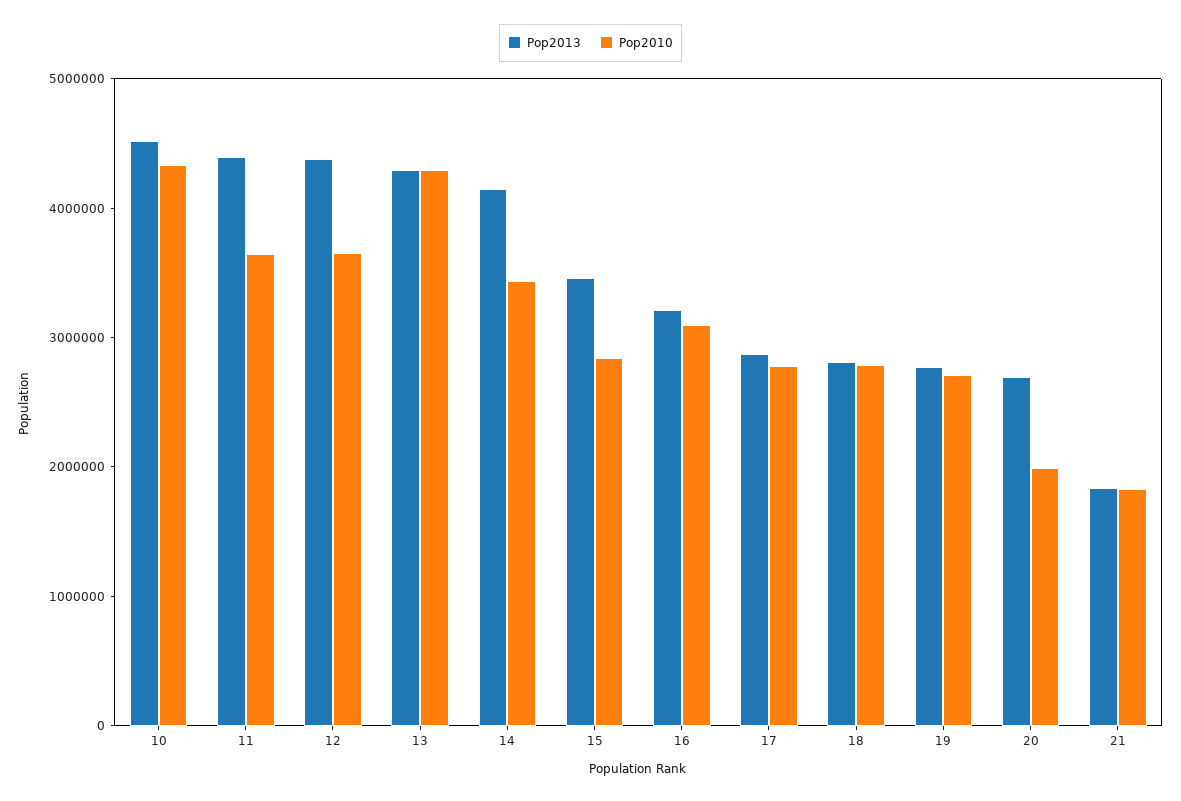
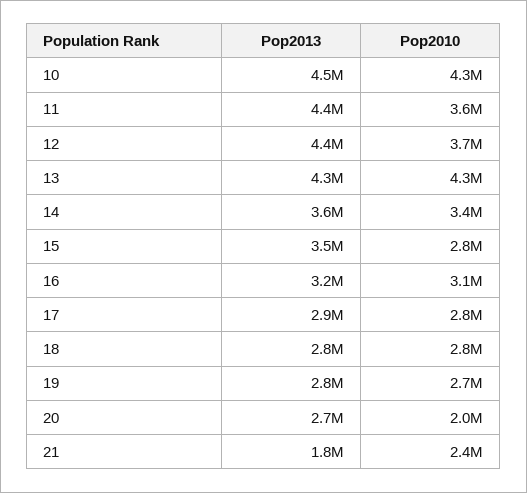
  {
    "Pop2013": {
      "10": 4500000,
      "11": 4400000,
      "12": 4400000,
      "13": 4300000,
-     "14": 4200000,
+     "14": 3600000,
      "15": 3500000,
      "16": 3200000,
      "17": 2900000,
      "18": 2800000,
      "19": 2800000,
      "20": 2700000,
      "21": 1800000
    },
    "Pop2010": {
      "10": 4300000,
      "11": 3600000,
      "12": 3700000,
      "13": 4300000,
      "14": 3400000,
      "15": 2800000,
      "16": 3100000,
      "17": 2800000,
      "18": 2800000,
      "19": 2700000,
      "20": 2000000,
-     "21": 1800000
+     "21": 2400000
    }
  }

